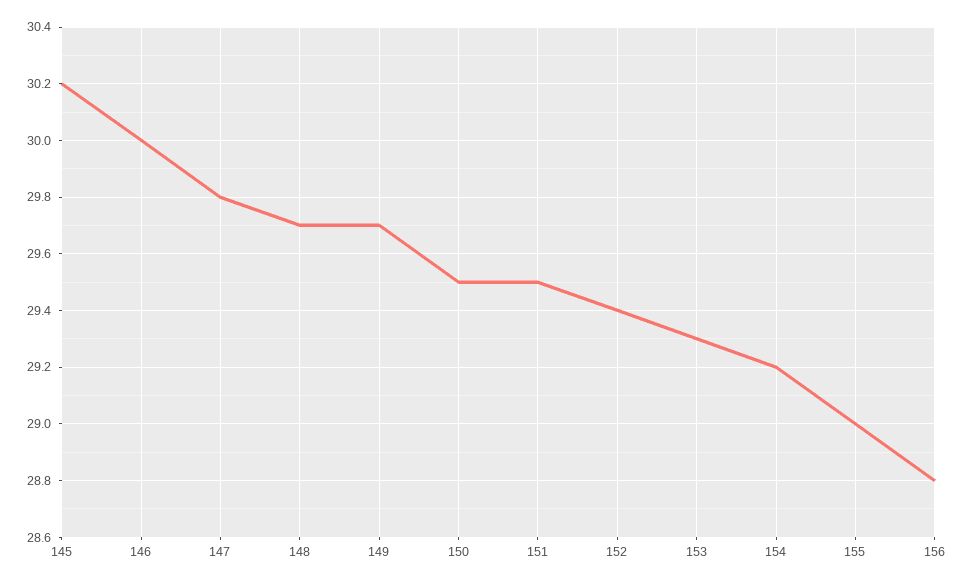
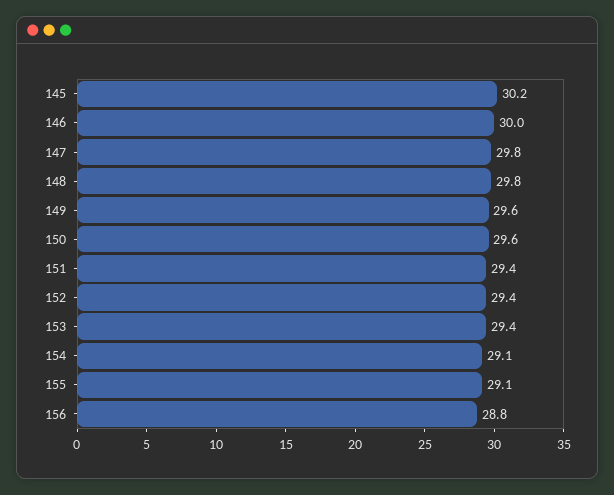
  {
    "145": 30.2,
    "146": 30,
    "147": 29.8,
-   "148": 29.7,
+   "148": 29.8,
-   "149": 29.7,
+   "149": 29.6,
-   "150": 29.5,
+   "150": 29.6,
-   "151": 29.5,
+   "151": 29.4,
    "152": 29.4,
-   "153": 29.3,
+   "153": 29.4,
-   "154": 29.2,
+   "154": 29.1,
-   "155": 29,
+   "155": 29.1,
    "156": 28.8
  }

